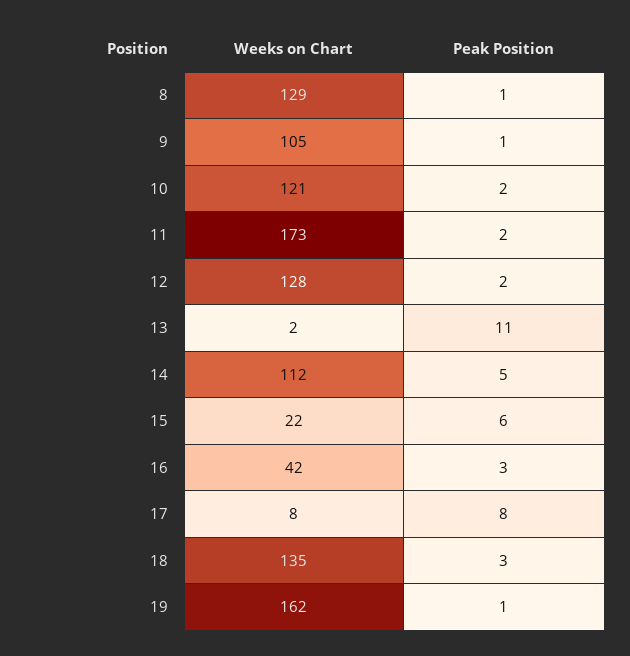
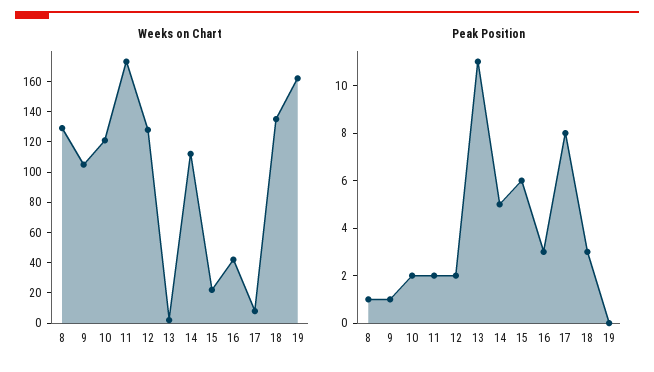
  {
    "Weeks on Chart": {
      "8": 129,
      "9": 105,
      "10": 121,
      "11": 173,
      "12": 128,
      "13": 2,
      "14": 112,
      "15": 22,
      "16": 42,
      "17": 8,
      "18": 135,
      "19": 162
    },
    "Peak Position": {
      "8": 1,
      "9": 1,
      "10": 2,
      "11": 2,
      "12": 2,
      "13": 11,
      "14": 5,
      "15": 6,
      "16": 3,
      "17": 8,
      "18": 3,
-     "19": 1
+     "19": 0
    }
  }

